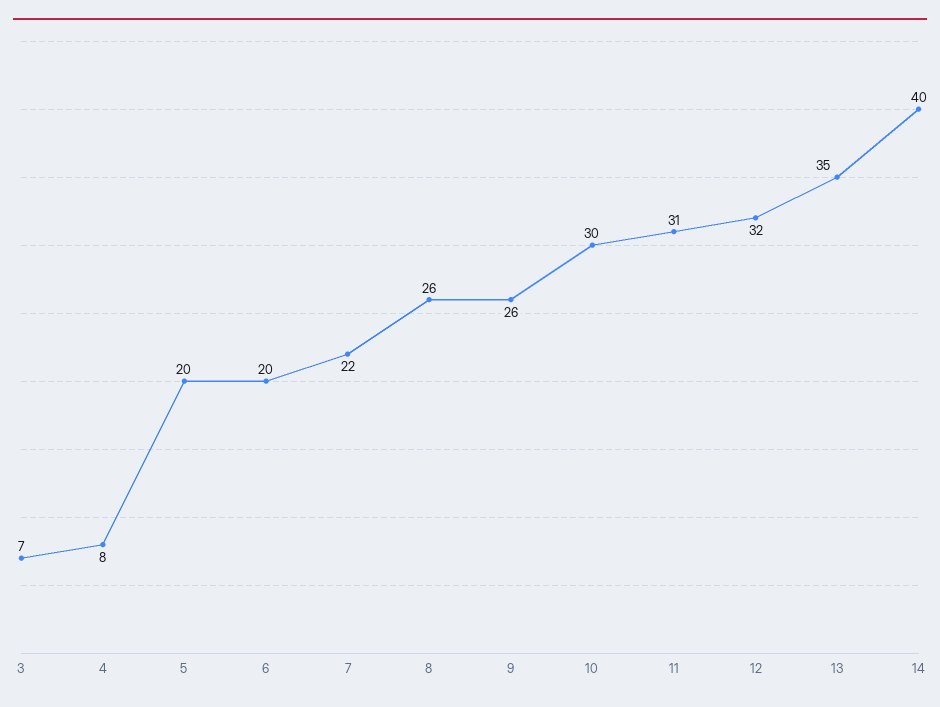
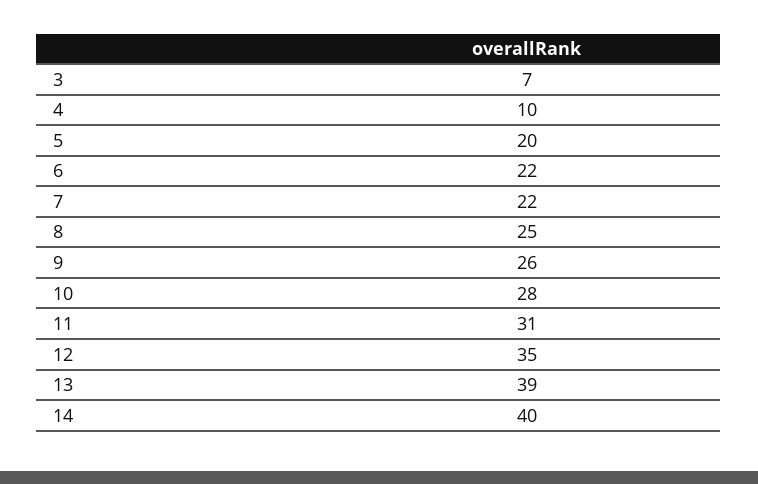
  {
    "3": 7,
-   "4": 8,
+   "4": 10,
    "5": 20,
-   "6": 20,
+   "6": 22,
    "7": 22,
-   "8": 26,
+   "8": 25,
    "9": 26,
-   "10": 30,
+   "10": 28,
    "11": 31,
-   "12": 32,
+   "12": 35,
-   "13": 35,
+   "13": 39,
    "14": 40
  }

